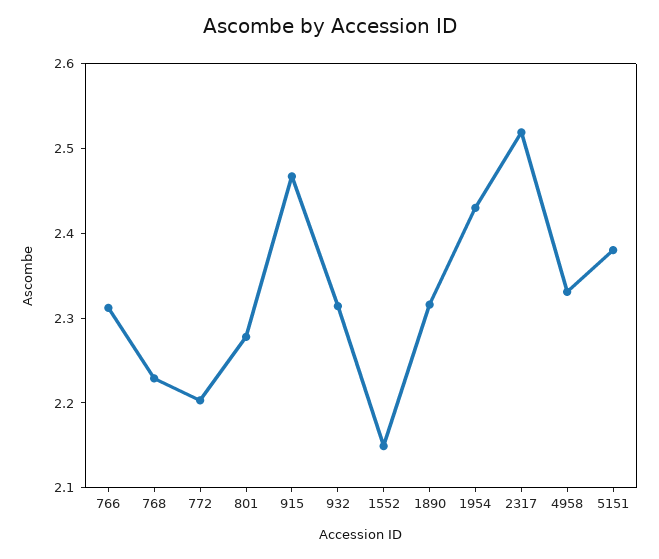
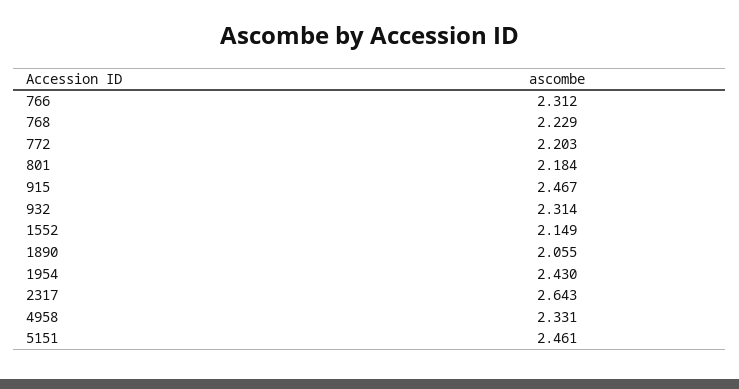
  {
    "766": 2.312,
    "768": 2.229,
    "772": 2.203,
-   "801": 2.28,
+   "801": 2.184,
    "915": 2.467,
    "932": 2.314,
    "1552": 2.149,
-   "1890": 2.32,
+   "1890": 2.055,
    "1954": 2.43,
-   "2317": 2.52,
+   "2317": 2.643,
    "4958": 2.331,
-   "5151": 2.38
+   "5151": 2.461
  }

